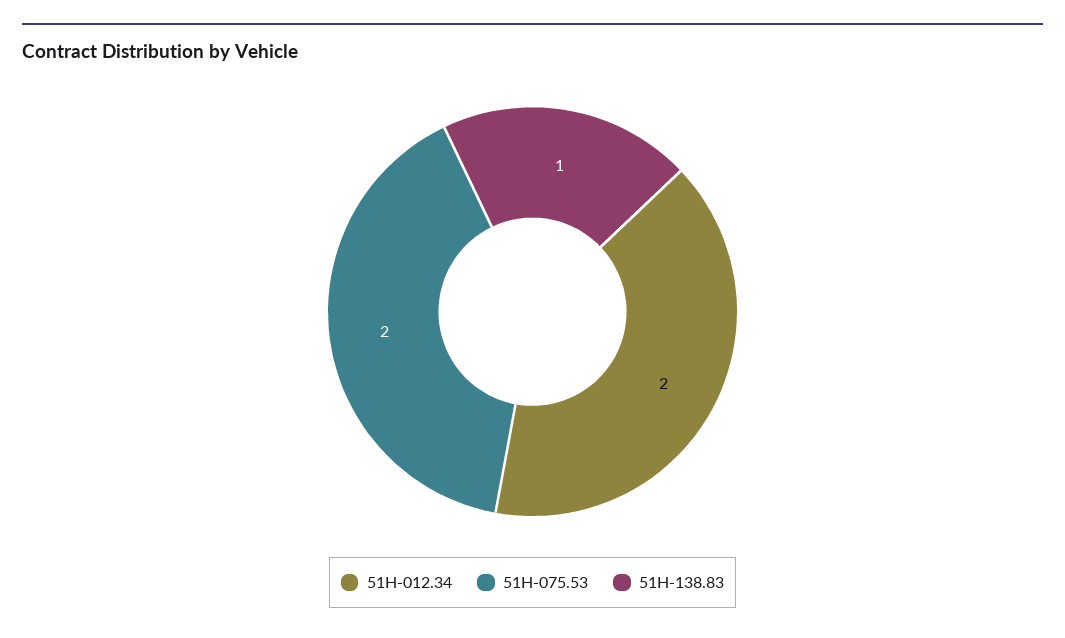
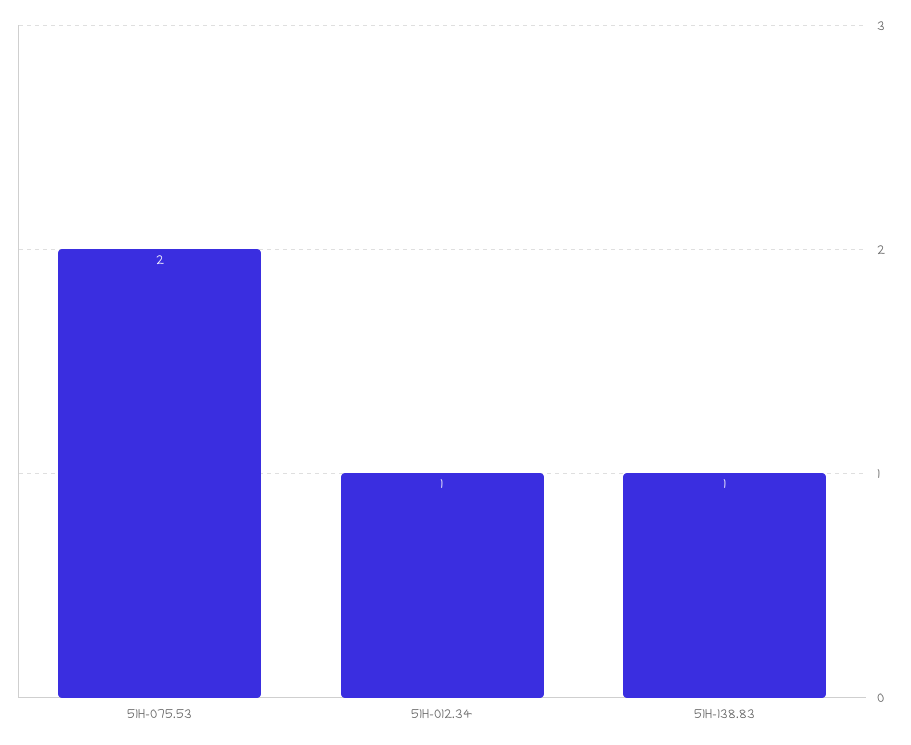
  {
-   "51H-012.34": 2,
+   "51H-012.34": 1,
    "51H-075.53": 2,
    "51H-138.83": 1
  }

